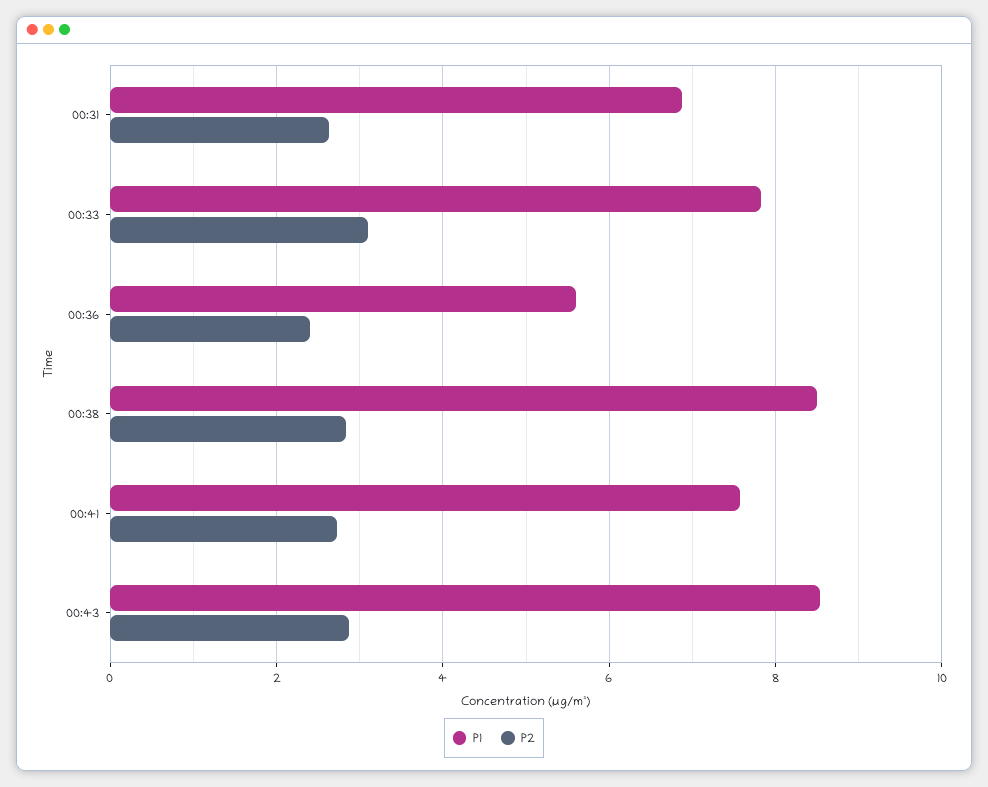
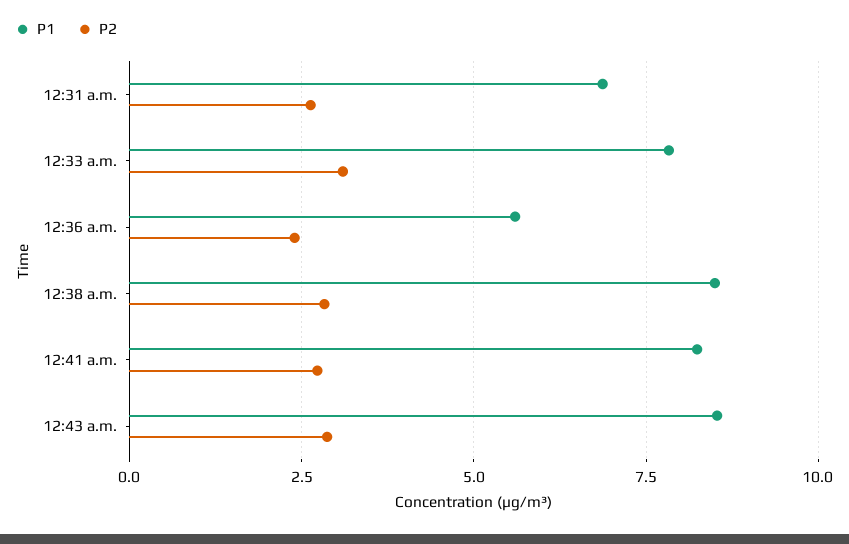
  {
    "P1": {
      "00:31": 6.8,
      "00:33": 7.8,
      "00:36": 5.6,
      "00:38": 8.6,
-     "00:41": 7.6,
+     "00:41": 8.25,
      "00:43": 8.6
    },
    "P2": {
      "00:31": 2.6,
      "00:33": 3.2,
      "00:36": 2.4,
      "00:38": 2.8,
      "00:41": 2.8,
      "00:43": 2.8
    }
  }

